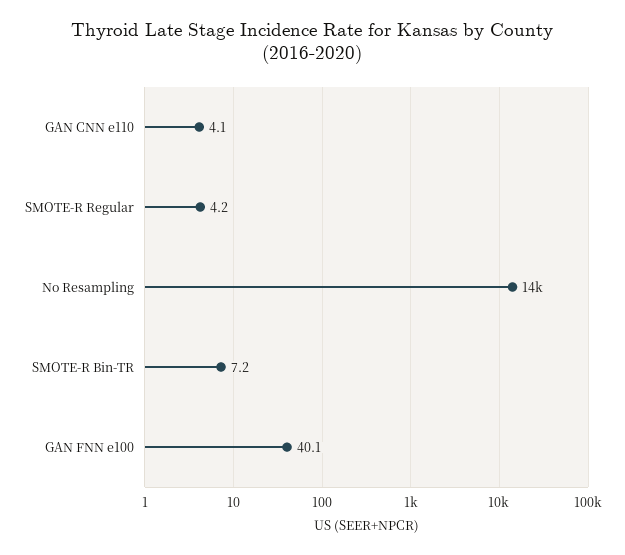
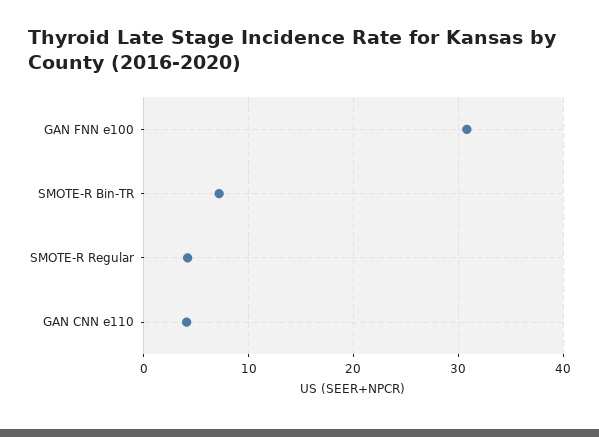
  {
    "GAN CNN e110": 4.1,
    "SMOTE-R Regular": 4.2,
-   "No Resampling": 14000,
    "SMOTE-R Bin-TR": 7.2,
-   "GAN FNN e100": 40.1
+   "GAN FNN e100": 31
  }

